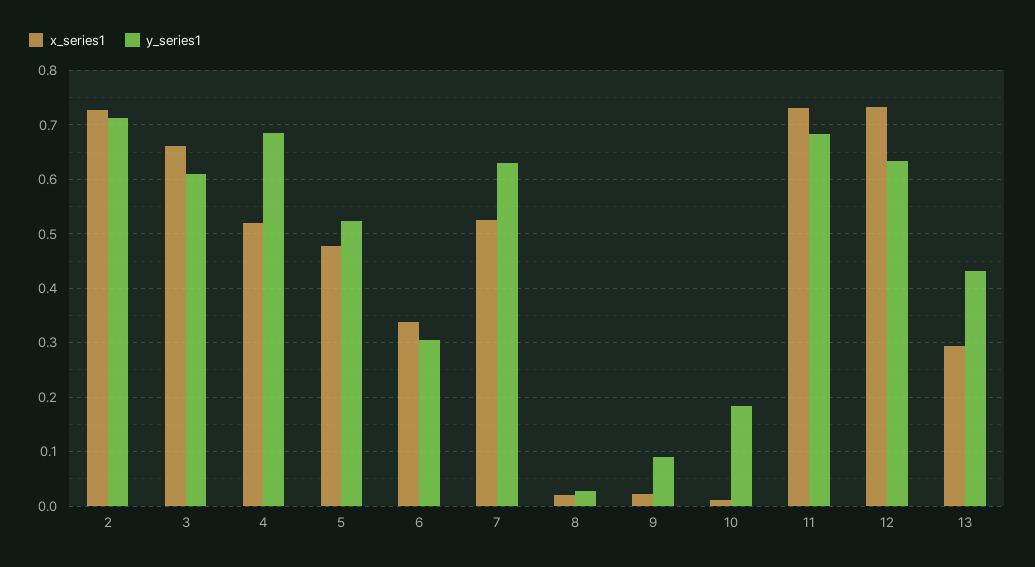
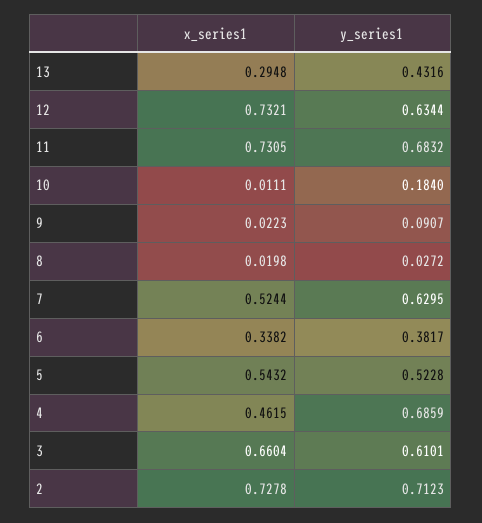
  {
    "x_series1": {
      "2": 0.7278,
      "3": 0.6604,
-     "4": 0.52,
+     "4": 0.4615,
-     "5": 0.48,
+     "5": 0.5432,
      "6": 0.3382,
      "7": 0.5244,
      "8": 0.0198,
      "9": 0.0223,
      "10": 0.0111,
      "11": 0.7305,
      "12": 0.7321,
      "13": 0.2948
    },
    "y_series1": {
      "2": 0.7123,
      "3": 0.6101,
      "4": 0.6859,
      "5": 0.5228,
-     "6": 0.3,
+     "6": 0.3817,
      "7": 0.6295,
      "8": 0.0272,
      "9": 0.0907,
      "10": 0.184,
      "11": 0.6832,
      "12": 0.6344,
      "13": 0.4316
    }
  }

